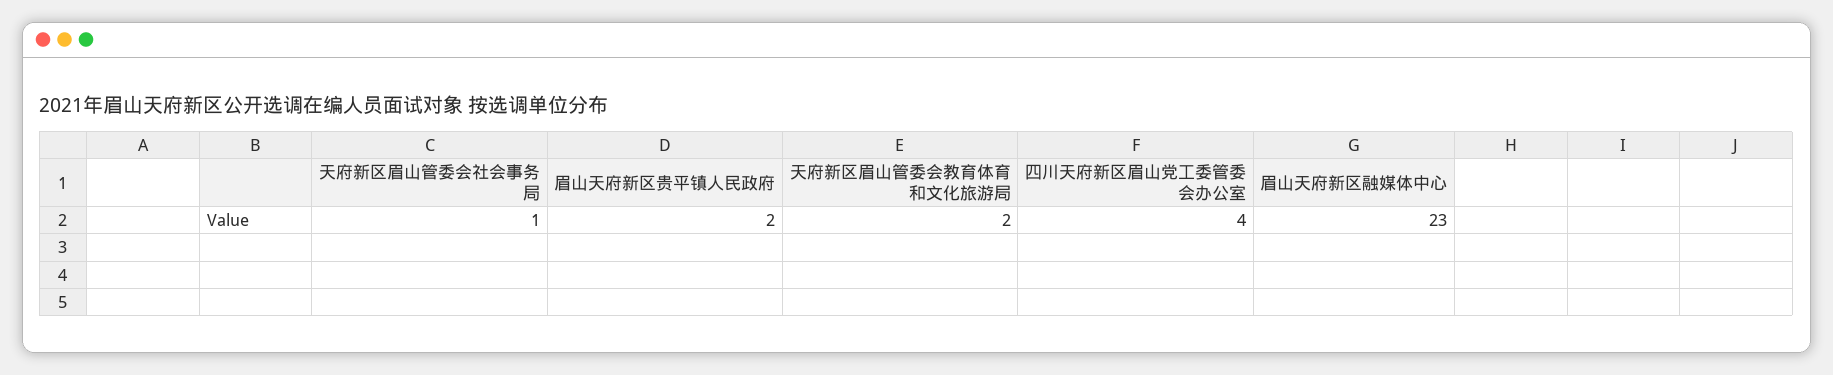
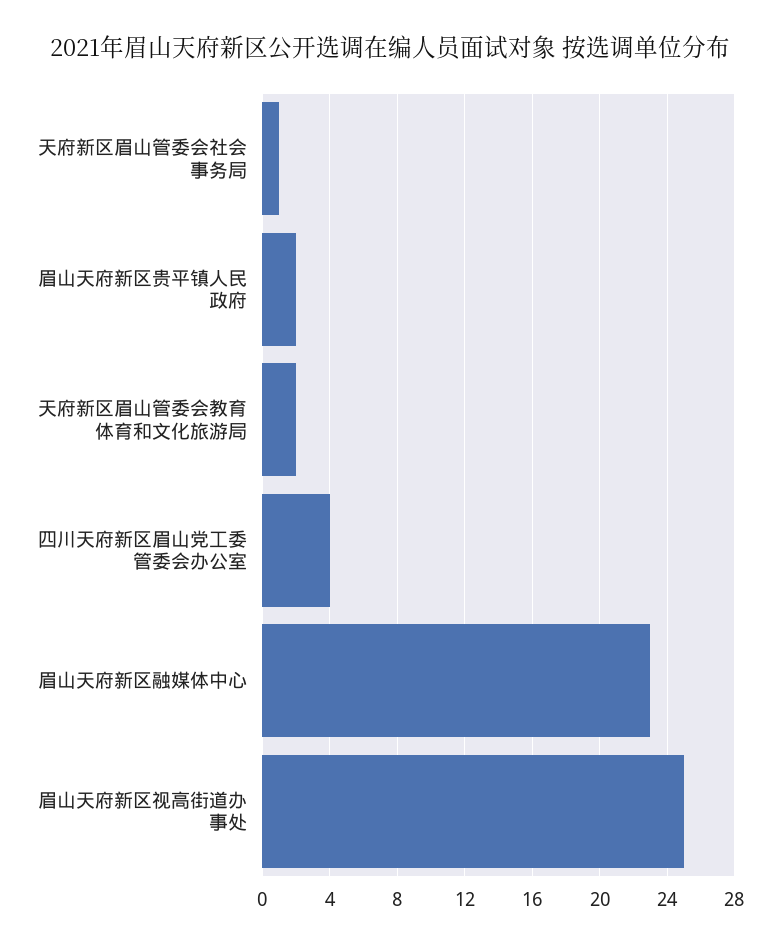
  {
    "天府新区眉山管委会社会事务局": 1,
    "眉山天府新区贵平镇人民政府": 2,
    "天府新区眉山管委会教育体育和文化旅游局": 2,
    "四川天府新区眉山党工委管委会办公室": 4,
-   "眉山天府新区融媒体中心": 23
+   "眉山天府新区融媒体中心": 23,
+   "眉山天府新区视高街道办事处": 25
  }

